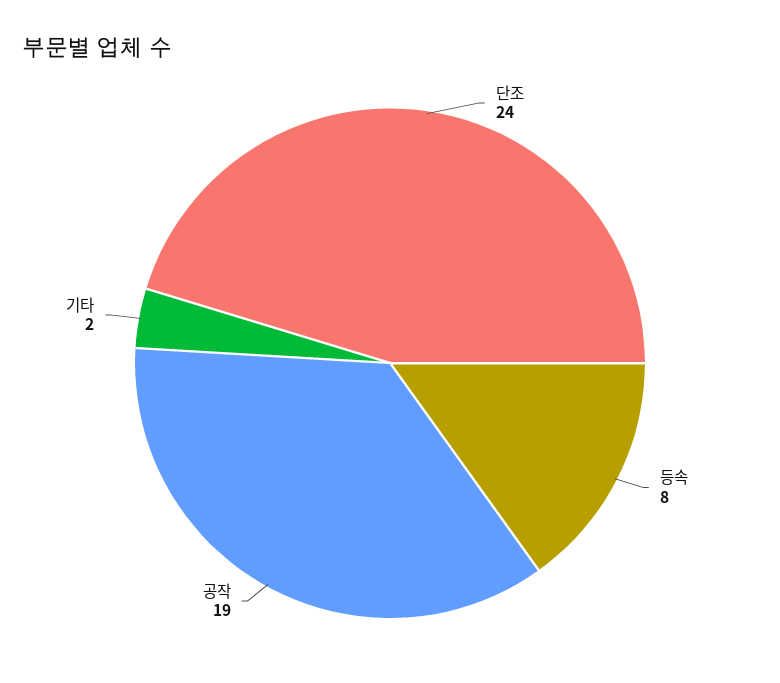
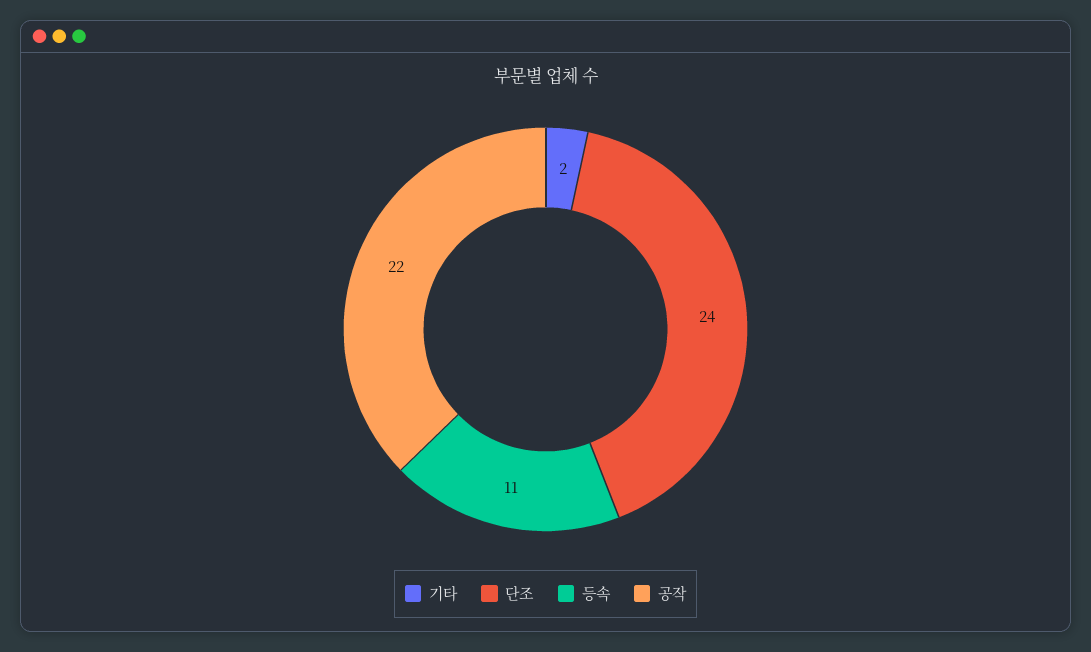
  {
    "단조": 24,
-   "등속": 8,
+   "등속": 11,
-   "공작": 19,
+   "공작": 22,
    "기타": 2
  }

